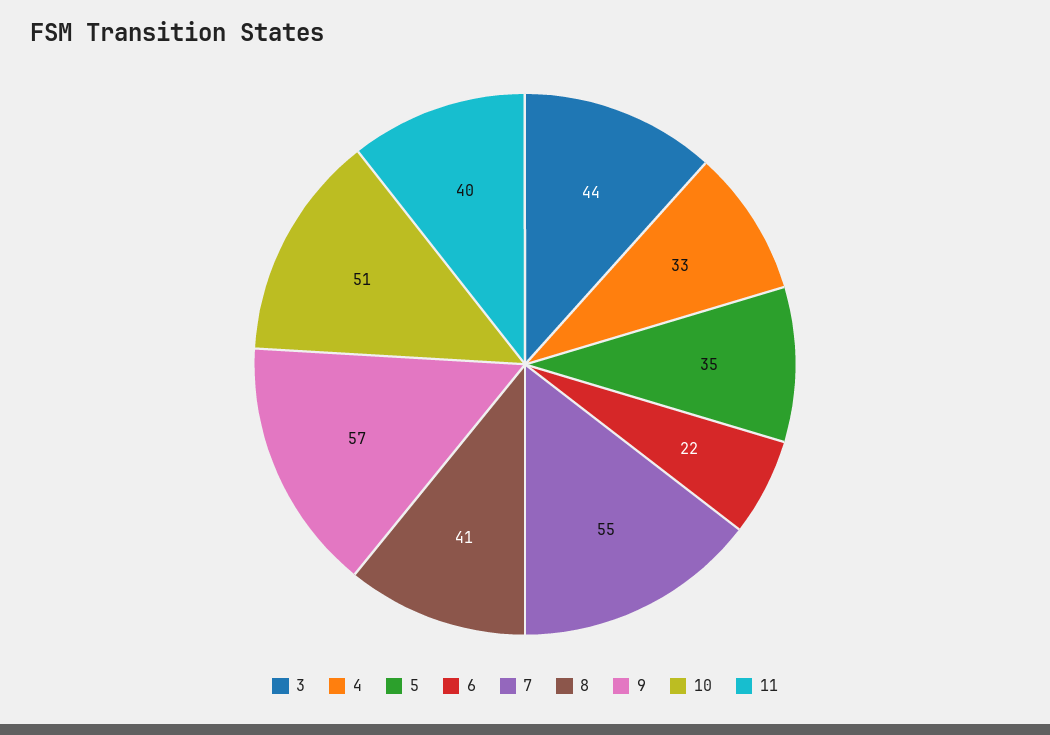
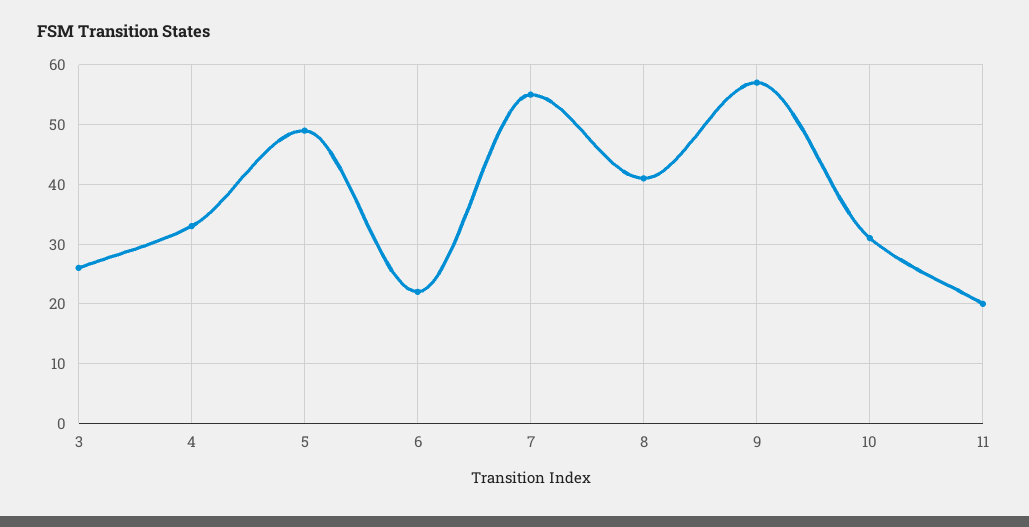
  {
-   "3": 44,
+   "3": 25,
    "4": 33,
-   "5": 35,
+   "5": 50,
    "6": 22,
    "7": 55,
    "8": 41,
    "9": 57,
-   "10": 51,
+   "10": 30,
-   "11": 40
+   "11": 20
  }

